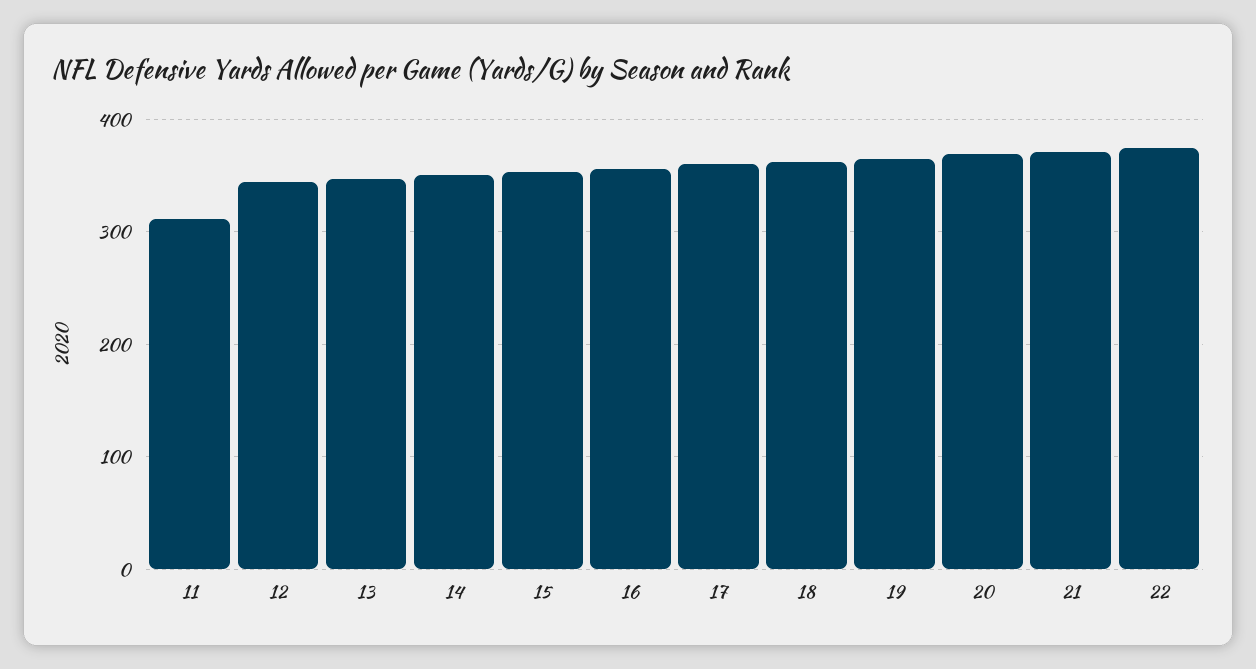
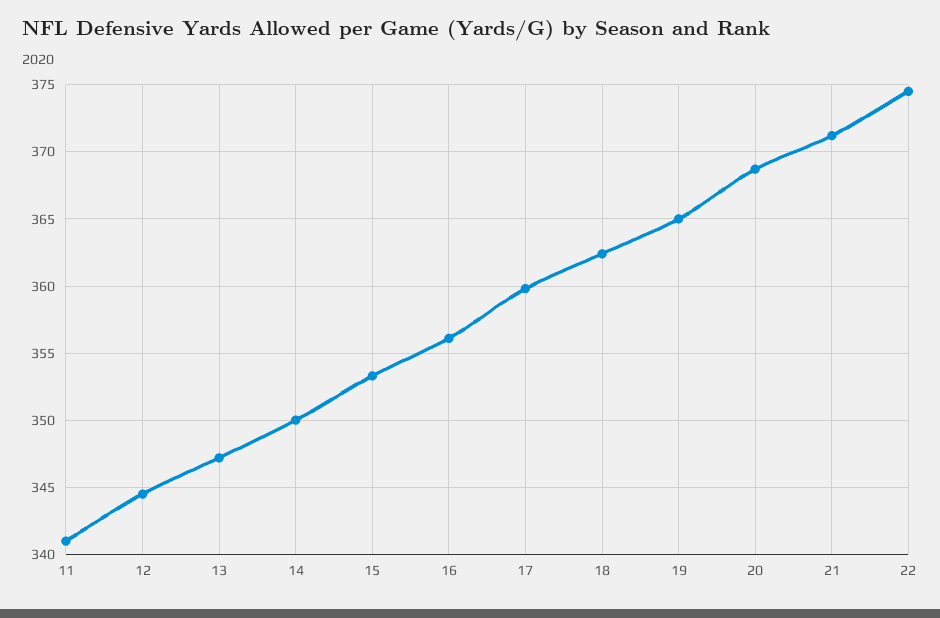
  {
-   "11": 310,
+   "11": 341,
    "12": 344.5,
    "13": 347,
    "14": 350,
    "15": 353.5,
    "16": 356,
    "17": 360,
    "18": 362.5,
    "19": 365,
    "20": 368.5,
    "21": 371,
    "22": 374.5
  }

